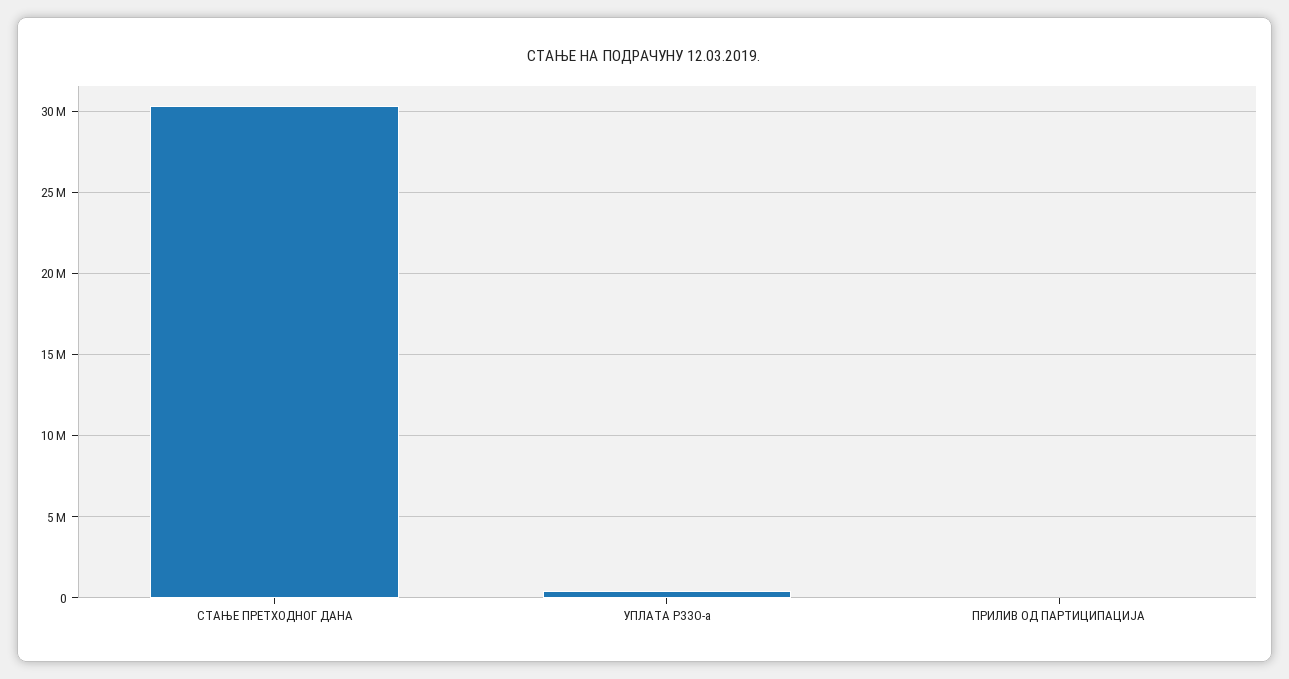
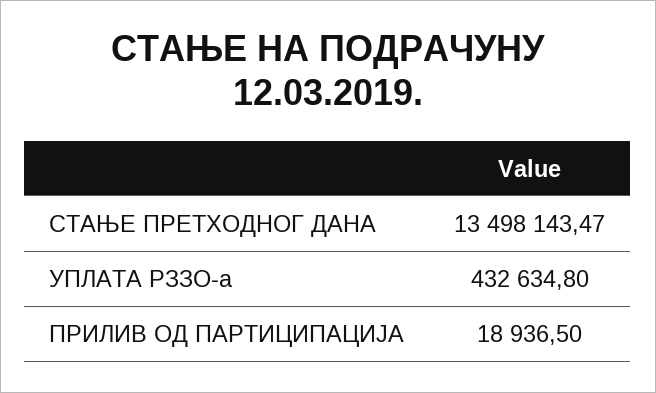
  {
-   "СТАЊЕ ПРЕТХОДНОГ ДАНА": 30500000,
+   "СТАЊЕ ПРЕТХОДНОГ ДАНА": 13498143.47,
    "УПЛАТА РЗЗО-а": 432634.8,
    "ПРИЛИВ ОД ПАРТИЦИПАЦИЈА": 18936.5
  }

